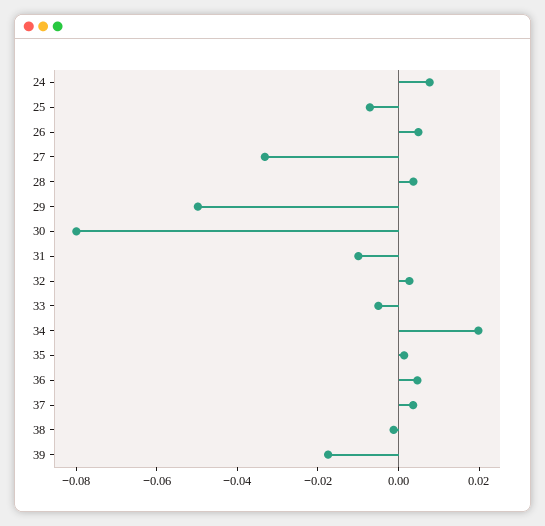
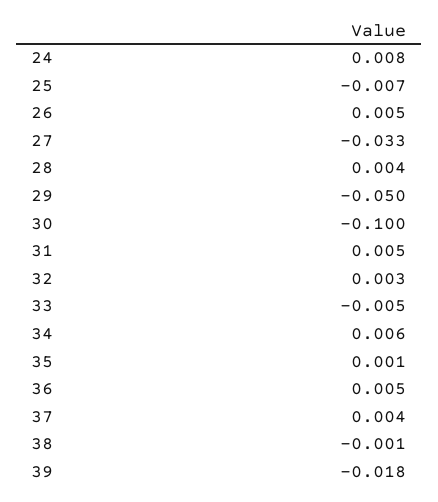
  {
    "24": 0.008,
    "25": -0.007,
    "26": 0.005,
    "27": -0.033,
    "28": 0.004,
    "29": -0.05,
-   "30": -0.08,
+   "30": -0.1,
-   "31": -0.01,
+   "31": 0.005,
    "32": 0.003,
    "33": -0.005,
-   "34": 0.02,
+   "34": 0.006,
    "35": 0.001,
    "36": 0.005,
    "37": 0.004,
    "38": -0.001,
    "39": -0.018
  }

